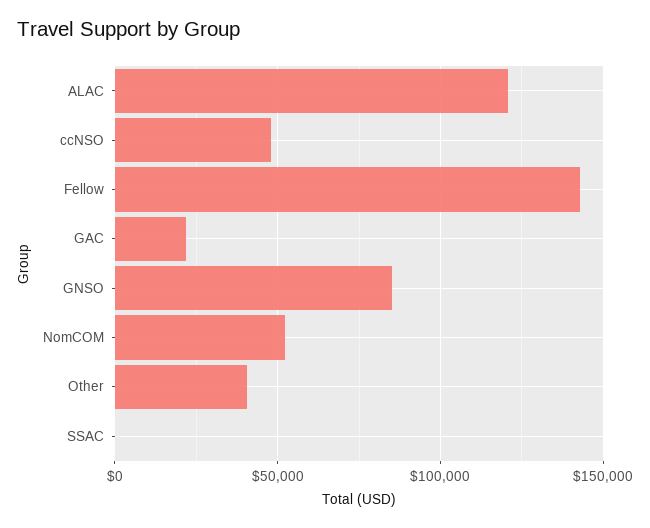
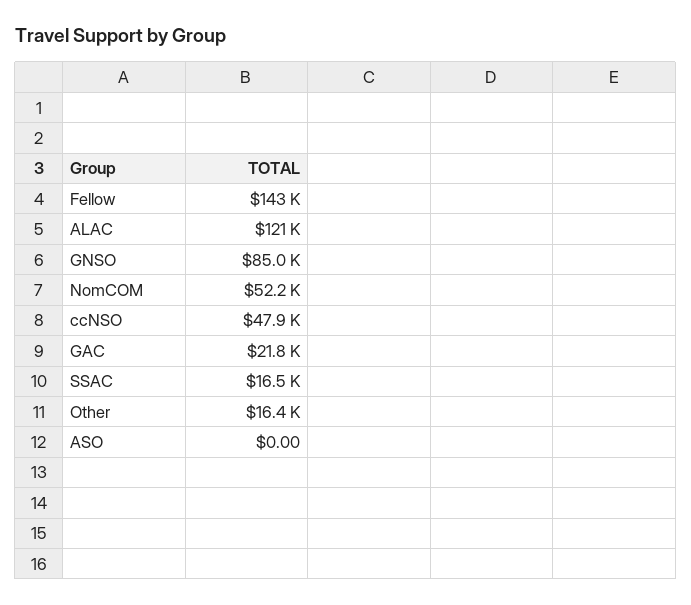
  {
    "ALAC": 121000,
    "ccNSO": 47900,
    "Fellow": 143000,
    "GAC": 21800,
    "GNSO": 85000,
    "NomCOM": 52200,
-   "Other": 40000,
+   "Other": 16400,
-   "SSAC": 0
+   "SSAC": 16500,
+   "ASO": 0
  }

